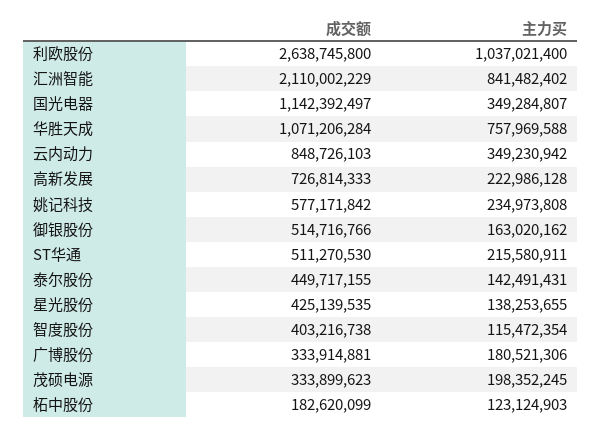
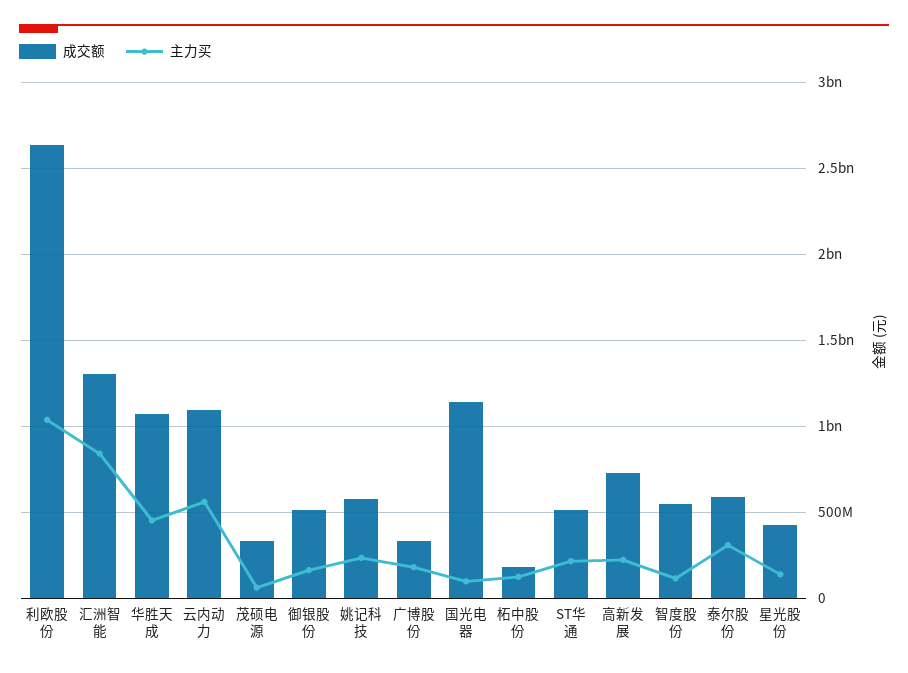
  {
    "成交额": {
      "利欧股份": 2638745800,
-     "汇洲智能": 2110002229,
+     "汇洲智能": 1300000000,
      "国光电器": 1142392497,
      "华胜天成": 1071206284,
-     "云内动力": 848726103,
+     "云内动力": 1100000000,
      "高新发展": 726814333,
      "姚记科技": 577171842,
      "御银股份": 514716766,
      "ST华通": 511270530,
-     "泰尔股份": 449717155,
+     "泰尔股份": 600000000,
      "星光股份": 425139535,
-     "智度股份": 403216738,
+     "智度股份": 550000000,
      "广博股份": 333914881,
      "茂硕电源": 333899623,
      "柘中股份": 182620099
    },
    "主力买": {
      "利欧股份": 1037021400,
      "汇洲智能": 841482402,
-     "国光电器": 349284807,
+     "国光电器": 100000000,
-     "华胜天成": 757969588,
+     "华胜天成": 450000000,
-     "云内动力": 349230942,
+     "云内动力": 550000000,
      "高新发展": 222986128,
      "姚记科技": 234973808,
      "御银股份": 163020162,
      "ST华通": 215580911,
-     "泰尔股份": 142491431,
+     "泰尔股份": 300000000,
      "星光股份": 138253655,
      "智度股份": 115472354,
      "广博股份": 180521306,
-     "茂硕电源": 198352245,
+     "茂硕电源": 50000000,
      "柘中股份": 123124903
    }
  }

